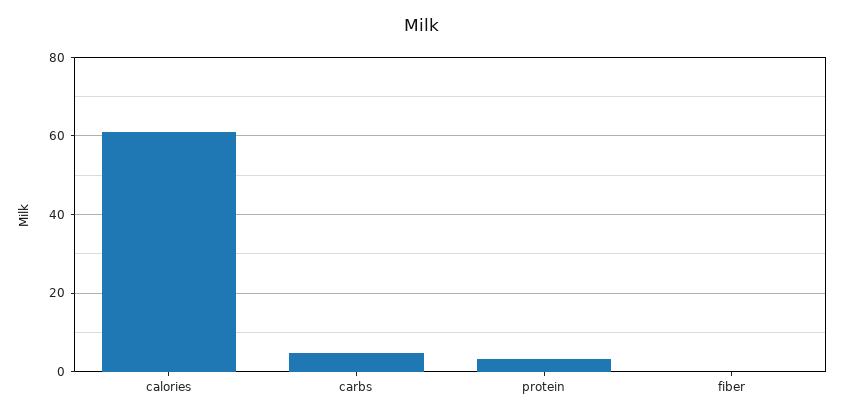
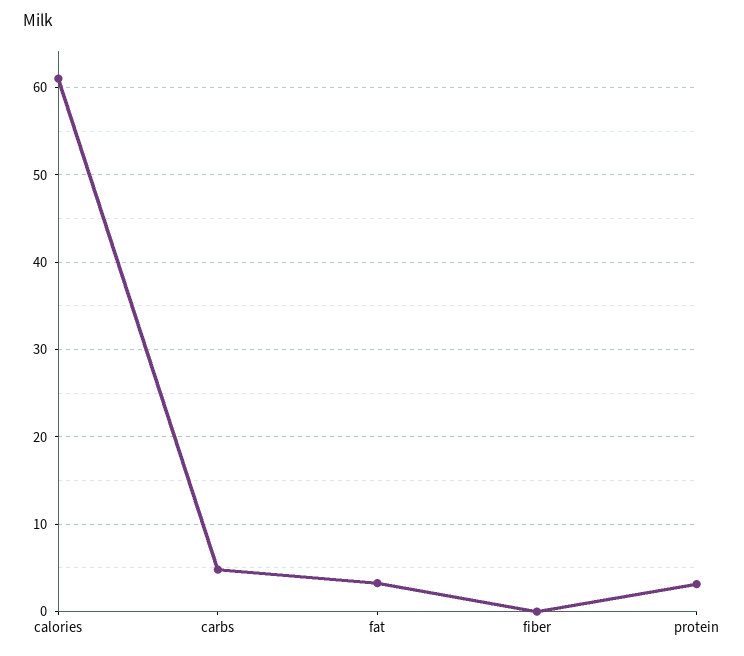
  {
    "calories": 61,
    "carbs": 5,
    "protein": 3,
-   "fiber": 0
+   "fiber": 0,
+   "fat": 3
  }

